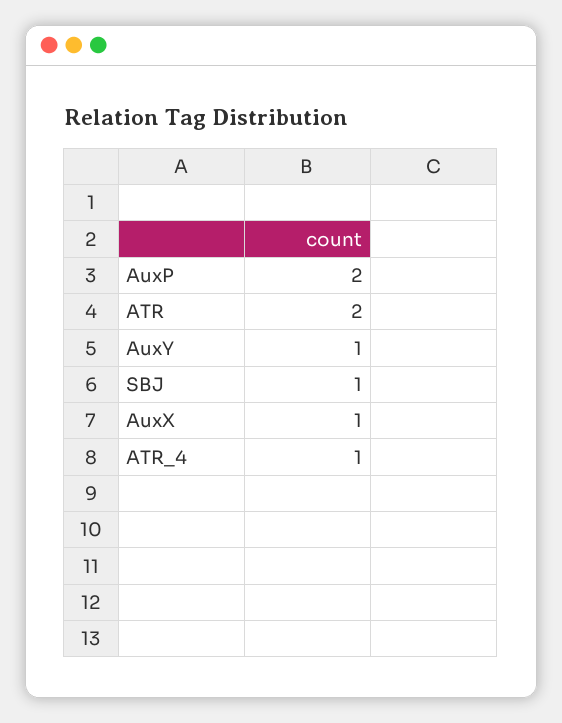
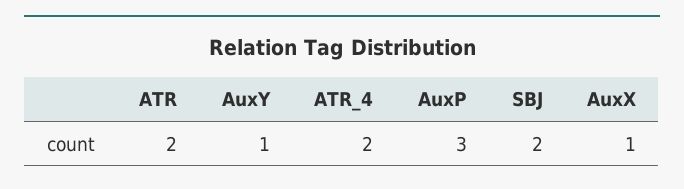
  {
-   "AuxP": 2,
+   "AuxP": 3,
    "ATR": 2,
    "AuxY": 1,
-   "SBJ": 1,
+   "SBJ": 2,
    "AuxX": 1,
-   "ATR_4": 1
+   "ATR_4": 2
  }

